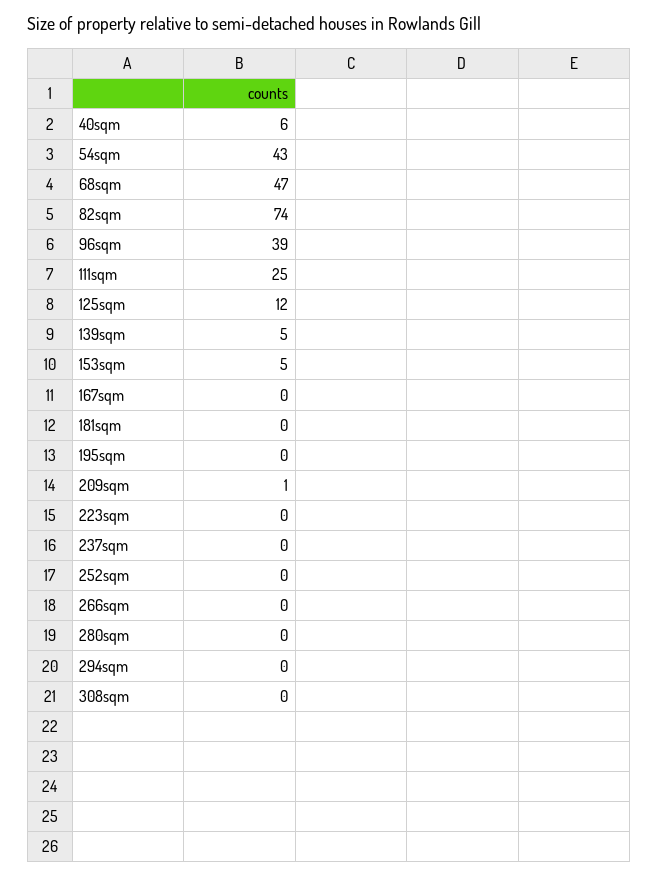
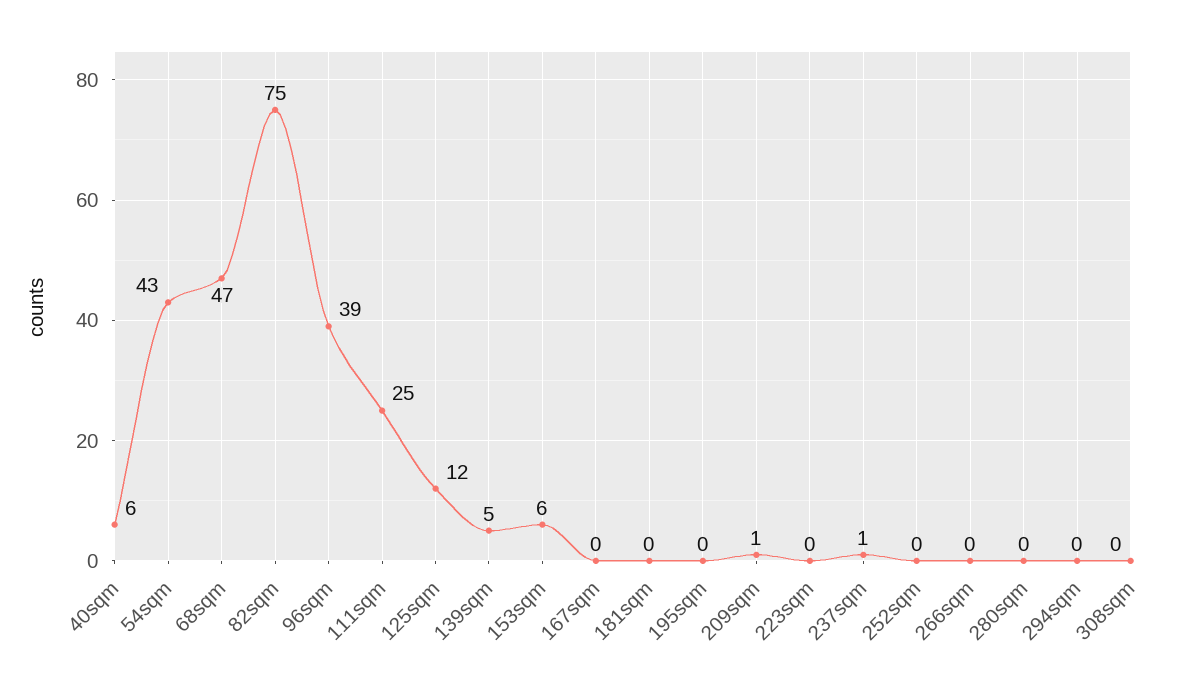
  {
    "40sqm": 6,
    "54sqm": 43,
    "68sqm": 47,
-   "82sqm": 74,
+   "82sqm": 75,
    "96sqm": 39,
    "111sqm": 25,
    "125sqm": 12,
    "139sqm": 5,
-   "153sqm": 5,
+   "153sqm": 6,
    "167sqm": 0,
    "181sqm": 0,
    "195sqm": 0,
    "209sqm": 1,
    "223sqm": 0,
-   "237sqm": 0,
+   "237sqm": 1,
    "252sqm": 0,
    "266sqm": 0,
    "280sqm": 0,
    "294sqm": 0,
    "308sqm": 0
  }

